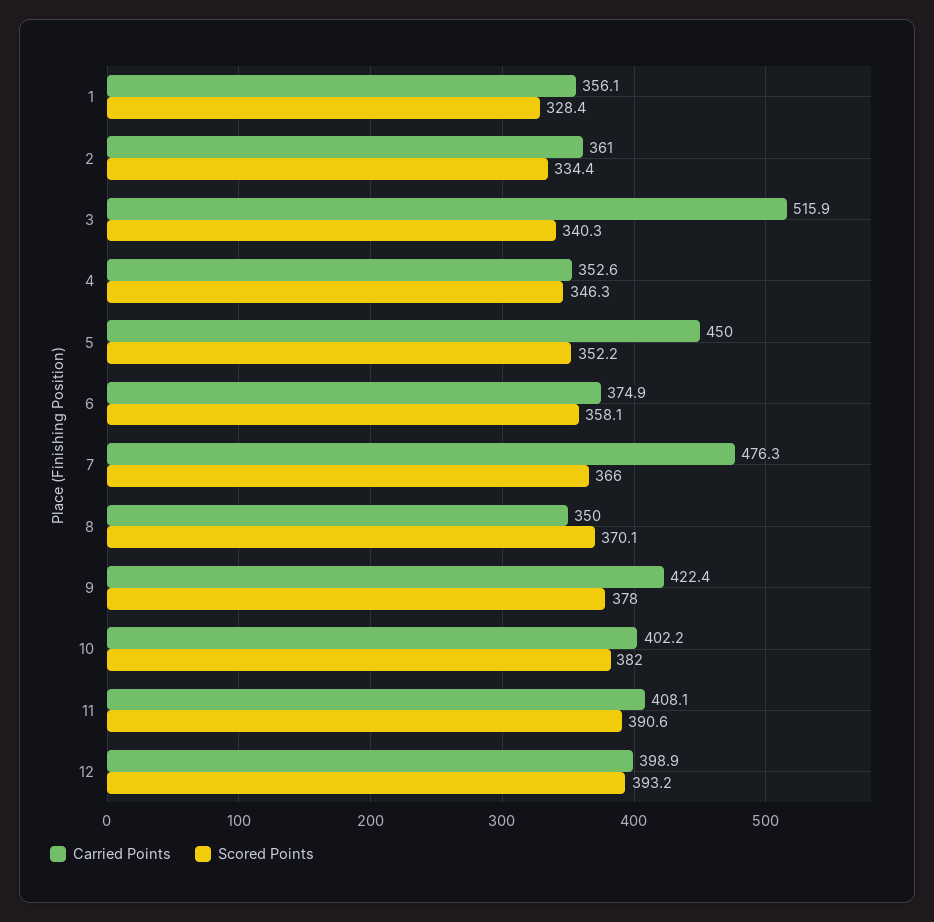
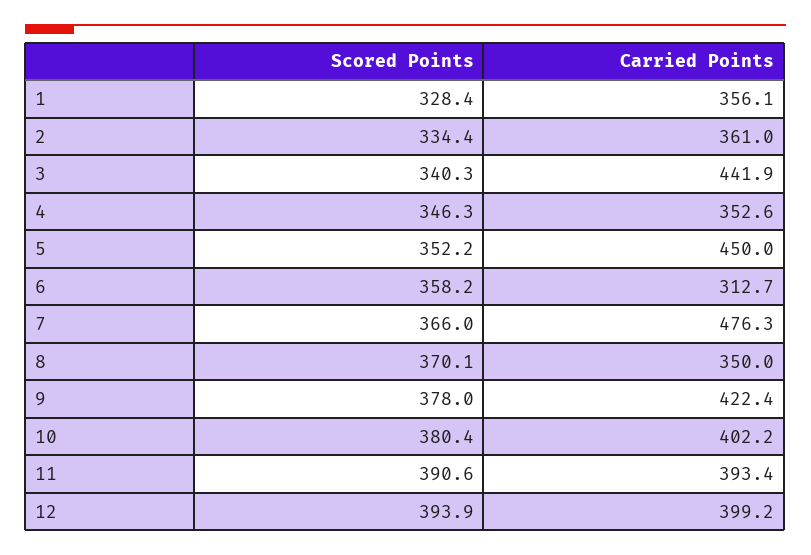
  {
    "Carried Points": {
      "1": 356.1,
      "2": 361,
-     "3": 515.9,
+     "3": 441.9,
      "4": 352.6,
      "5": 450,
-     "6": 374.9,
+     "6": 312.7,
      "7": 476.3,
      "8": 350,
      "9": 422.4,
      "10": 402.2,
-     "11": 408.1,
+     "11": 393.4,
-     "12": 398.9
+     "12": 399.2
    },
    "Scored Points": {
      "1": 328.4,
      "2": 334.4,
      "3": 340.3,
      "4": 346.3,
      "5": 352.2,
-     "6": 358.1,
+     "6": 358.2,
      "7": 366,
      "8": 370.1,
      "9": 378,
-     "10": 382,
+     "10": 380.4,
      "11": 390.6,
-     "12": 393.2
+     "12": 393.9
    }
  }

